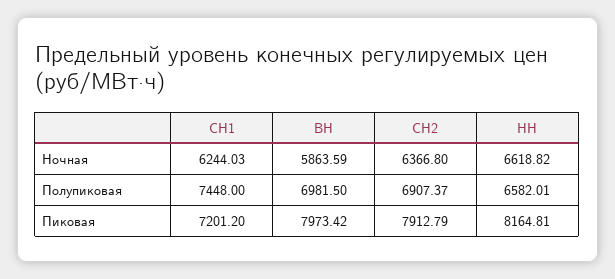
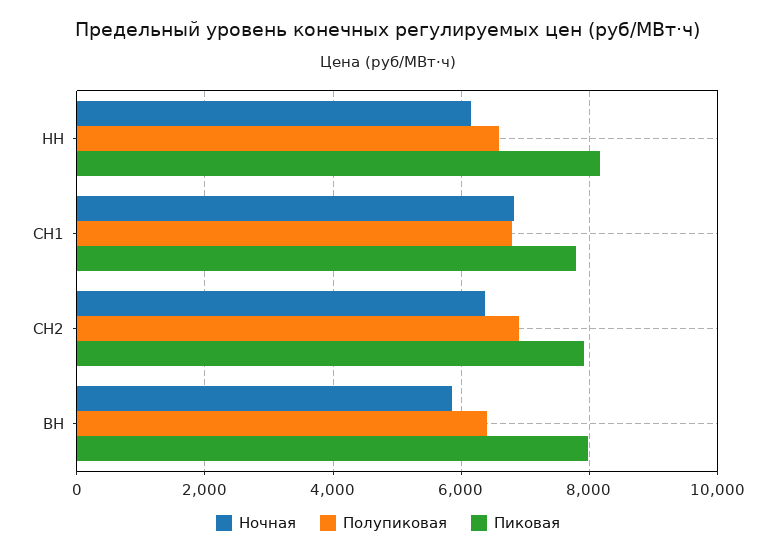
  {
    "Ночная": {
-     "СН1": 6244.03,
+     "СН1": 6800,
      "ВН": 5863.59,
      "СН2": 6366.8,
-     "НН": 6618.82
+     "НН": 6200
    },
    "Полупиковая": {
-     "СН1": 7448,
+     "СН1": 6800,
-     "ВН": 6981.5,
+     "ВН": 6400,
      "СН2": 6907.37,
      "НН": 6582.01
    },
    "Пиковая": {
-     "СН1": 7201.2,
+     "СН1": 7800,
      "ВН": 7973.42,
      "СН2": 7912.79,
      "НН": 8164.81
    }
  }

